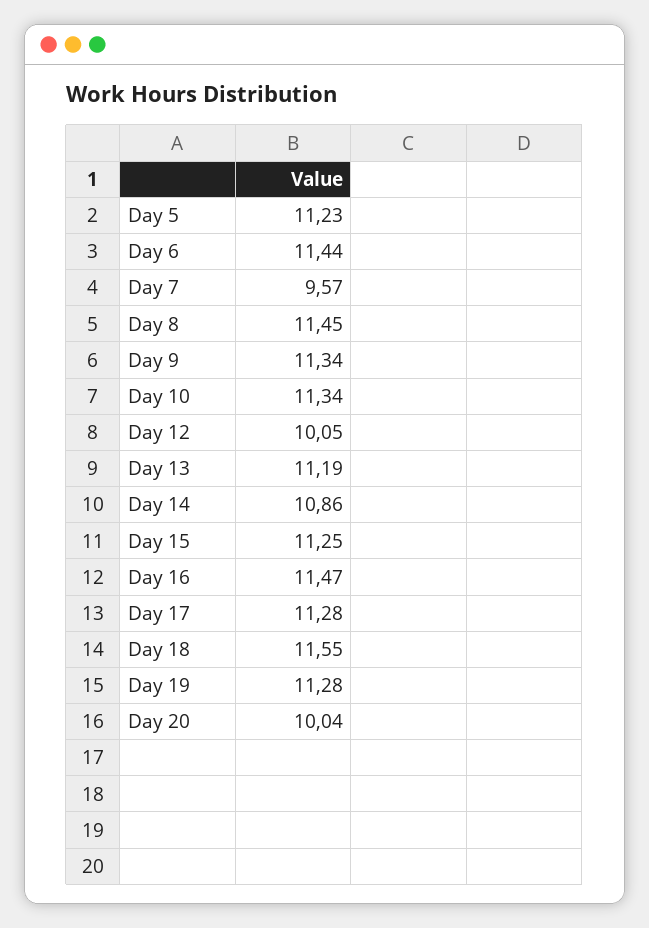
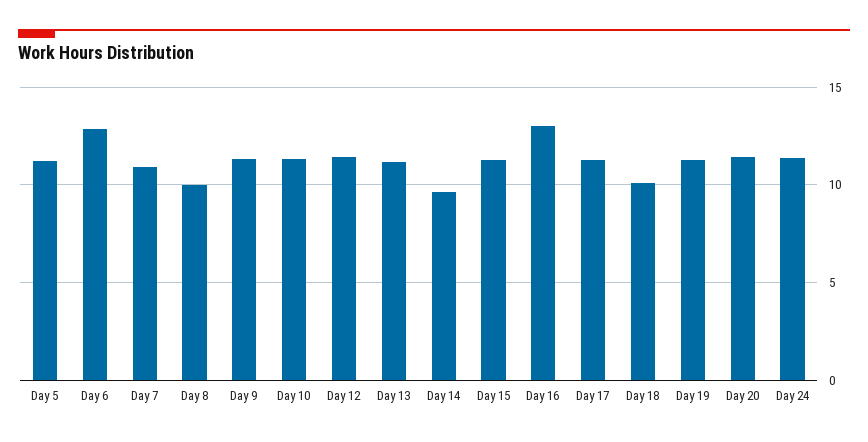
  {
    "Day 5": 11.23,
-   "Day 6": 11.44,
+   "Day 6": 13,
-   "Day 7": 9.57,
+   "Day 7": 11,
-   "Day 8": 11.45,
+   "Day 8": 10,
    "Day 9": 11.34,
    "Day 10": 11.34,
-   "Day 12": 10.05,
+   "Day 12": 11.5,
    "Day 13": 11.19,
-   "Day 14": 10.86,
+   "Day 14": 9.5,
    "Day 15": 11.25,
-   "Day 16": 11.47,
+   "Day 16": 13,
    "Day 17": 11.28,
-   "Day 18": 11.55,
+   "Day 18": 10,
    "Day 19": 11.28,
-   "Day 20": 10.04
+   "Day 20": 11.5,
+   "Day 24": 11.5
  }

